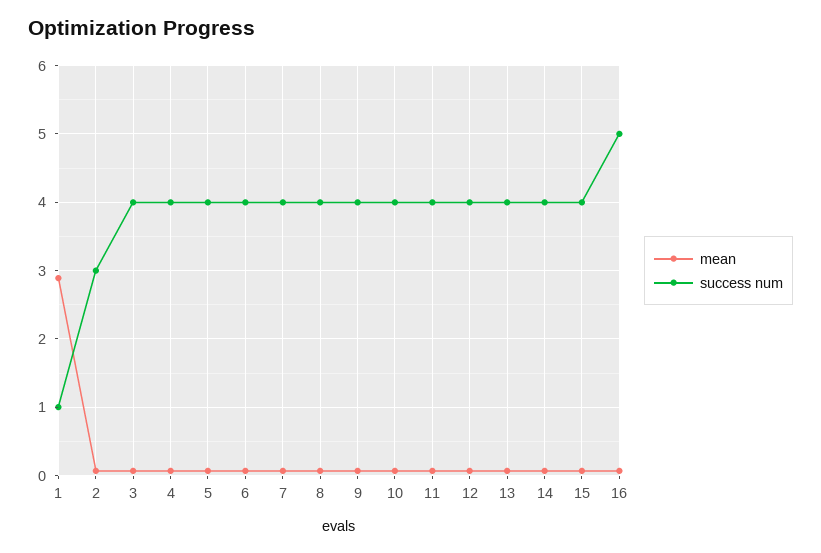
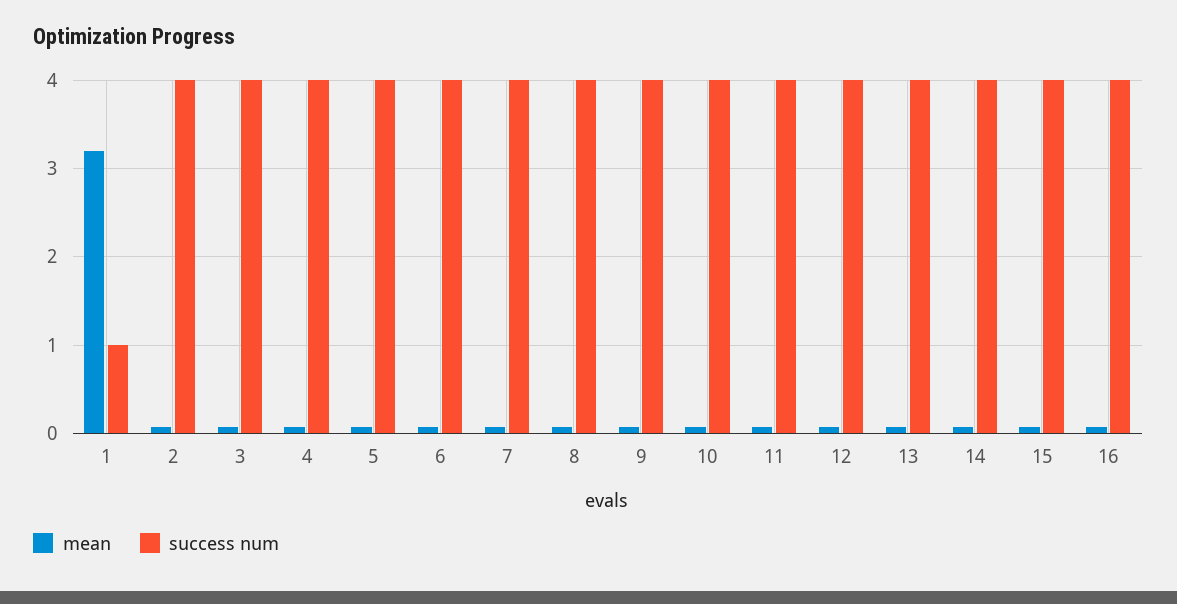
  {
    "mean": {
-     "1": 2.9,
+     "1": 3.2,
      "2": 0.1,
      "3": 0.1,
      "4": 0.1,
      "5": 0.1,
      "6": 0.1,
      "7": 0.1,
      "8": 0.1,
      "9": 0.1,
      "10": 0.1,
      "11": 0.1,
      "12": 0.1,
      "13": 0.1,
      "14": 0.1,
      "15": 0.1,
      "16": 0.1
    },
    "success num": {
      "1": 1,
-     "2": 3,
+     "2": 4,
      "3": 4,
      "4": 4,
      "5": 4,
      "6": 4,
      "7": 4,
      "8": 4,
      "9": 4,
      "10": 4,
      "11": 4,
      "12": 4,
      "13": 4,
      "14": 4,
      "15": 4,
-     "16": 5
+     "16": 4
    }
  }

